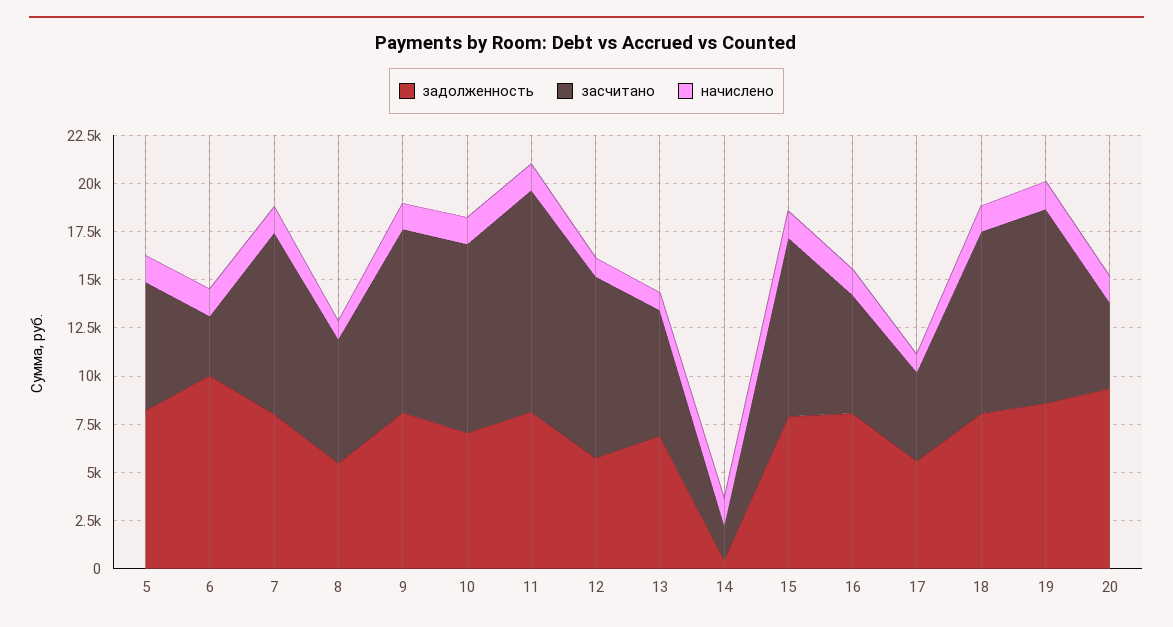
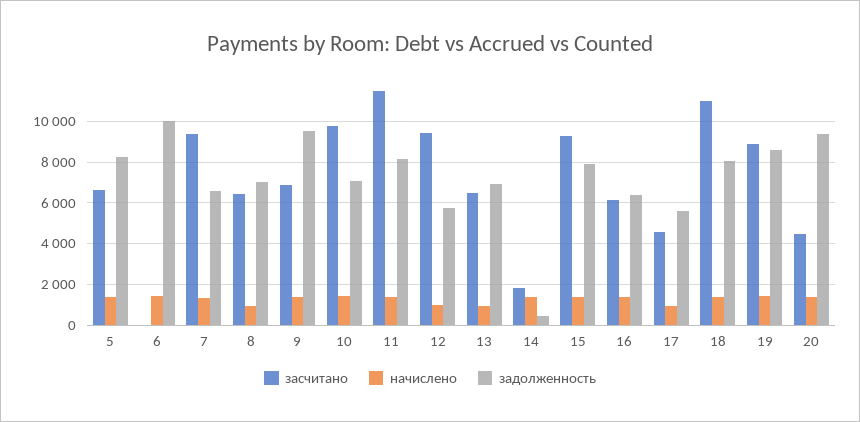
  {
    "задолженность": {
      "5": 8000,
      "6": 10000,
-     "7": 8000,
+     "7": 6500,
-     "8": 5500,
+     "8": 7000,
-     "9": 8000,
+     "9": 9500,
      "10": 7000,
      "11": 8000,
      "12": 6000,
      "13": 7000,
      "14": 500,
      "15": 8000,
-     "16": 8000,
+     "16": 6500,
      "17": 5500,
      "18": 8000,
      "19": 8500,
      "20": 9500
    },
    "засчитано": {
      "5": 6500,
-     "6": 3000,
+     "6": 0,
      "7": 9500,
      "8": 6500,
-     "9": 9500,
+     "9": 7000,
      "10": 10000,
      "11": 11500,
      "12": 9500,
      "13": 6500,
      "14": 2000,
      "15": 9500,
      "16": 6000,
      "17": 4500,
-     "18": 9500,
+     "18": 11000,
-     "19": 10000,
+     "19": 9000,
      "20": 4500
    },
    "начислено": {
      "5": 1500,
      "6": 1500,
      "7": 1500,
      "8": 1000,
      "9": 1500,
      "10": 1500,
      "11": 1500,
      "12": 1000,
      "13": 1000,
      "14": 1500,
      "15": 1500,
      "16": 1500,
      "17": 1000,
      "18": 1500,
      "19": 1500,
      "20": 1500
    }
  }

